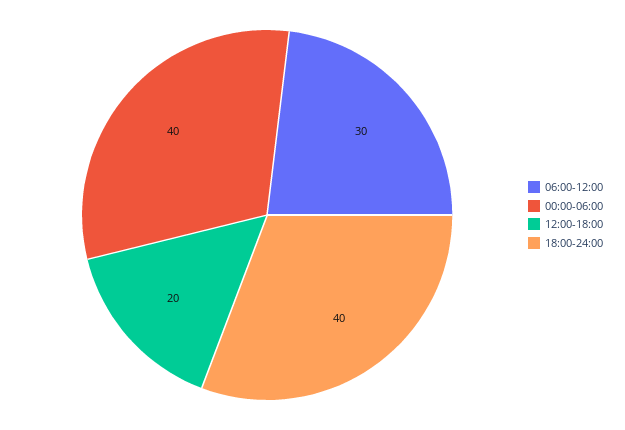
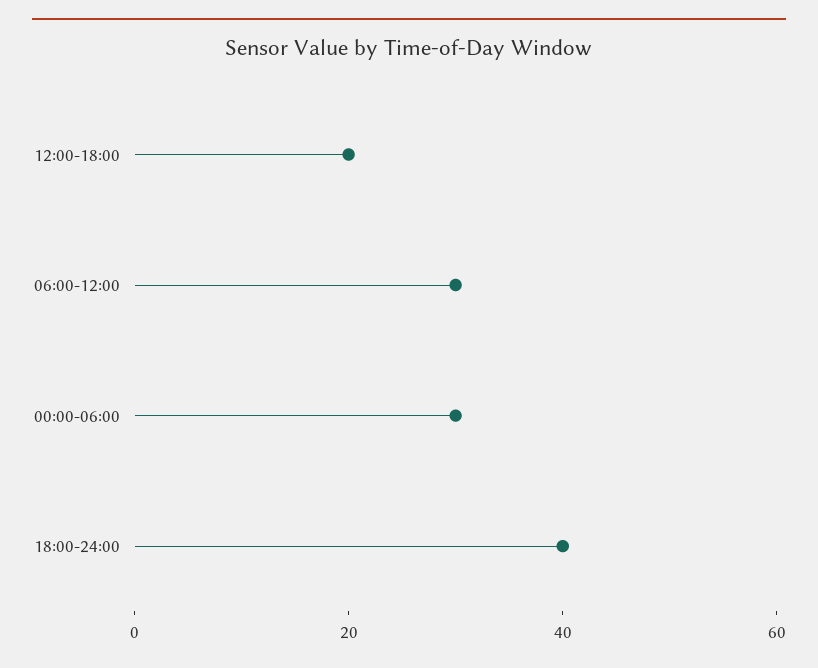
  {
    "06:00-12:00": 30,
-   "00:00-06:00": 40,
+   "00:00-06:00": 30,
    "12:00-18:00": 20,
    "18:00-24:00": 40
  }

